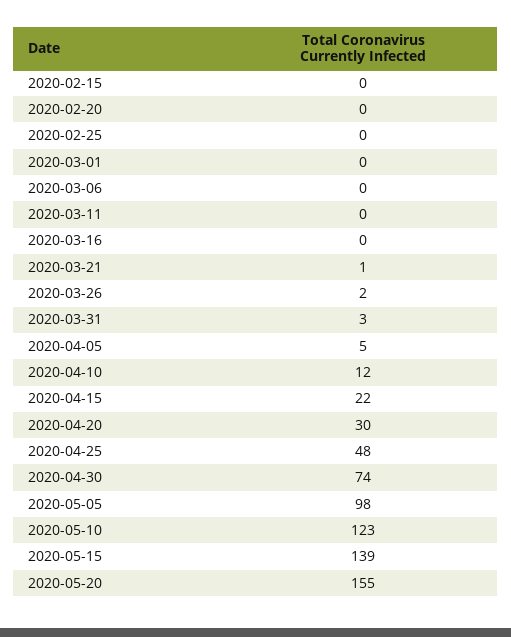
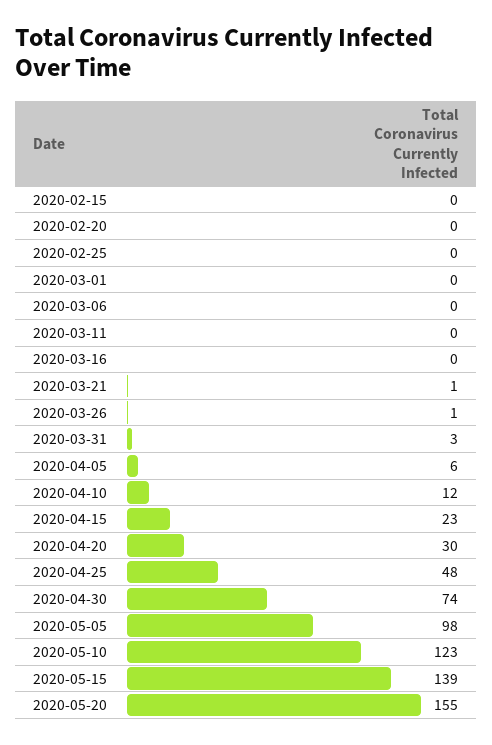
  {
    "2020-02-15": 0,
    "2020-02-20": 0,
    "2020-02-25": 0,
    "2020-03-01": 0,
    "2020-03-06": 0,
    "2020-03-11": 0,
    "2020-03-16": 0,
    "2020-03-21": 1,
-   "2020-03-26": 2,
+   "2020-03-26": 1,
    "2020-03-31": 3,
-   "2020-04-05": 5,
+   "2020-04-05": 6,
    "2020-04-10": 12,
-   "2020-04-15": 22,
+   "2020-04-15": 23,
    "2020-04-20": 30,
    "2020-04-25": 48,
    "2020-04-30": 74,
    "2020-05-05": 98,
    "2020-05-10": 123,
    "2020-05-15": 139,
    "2020-05-20": 155
  }

